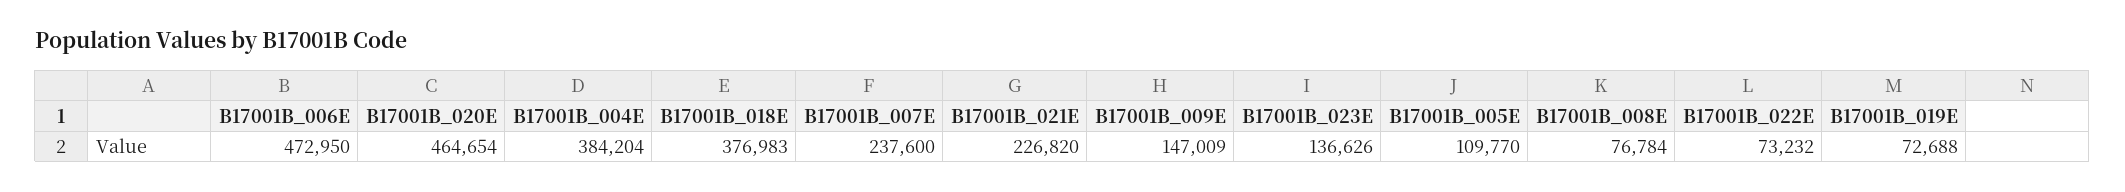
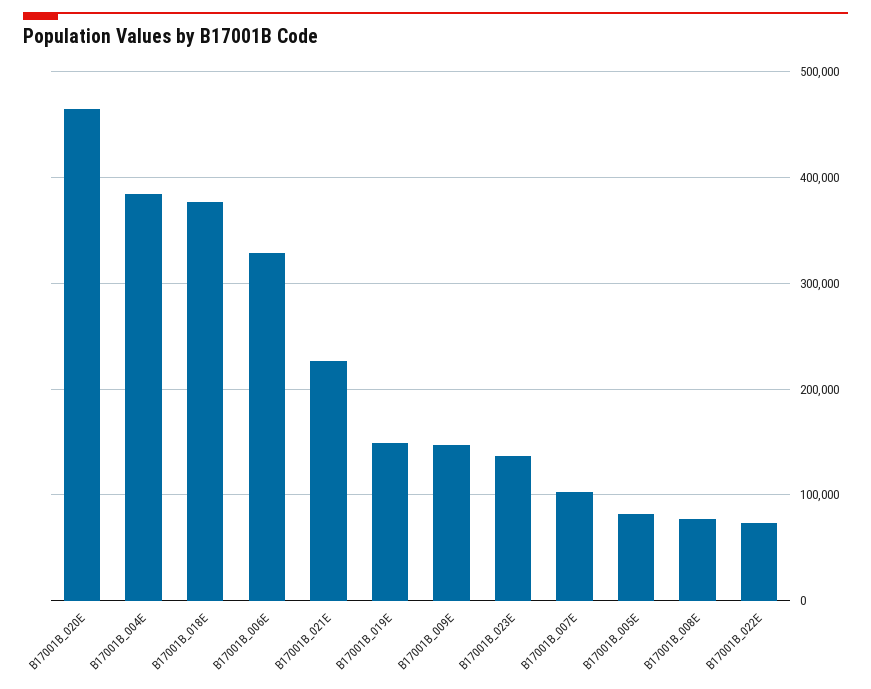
  {
-   "B17001B_006E": 472950,
+   "B17001B_006E": 330000,
    "B17001B_020E": 464654,
    "B17001B_004E": 384204,
    "B17001B_018E": 376983,
-   "B17001B_007E": 237600,
+   "B17001B_007E": 100000,
    "B17001B_021E": 226820,
    "B17001B_009E": 147009,
    "B17001B_023E": 136626,
-   "B17001B_005E": 109770,
+   "B17001B_005E": 80000,
    "B17001B_008E": 76784,
    "B17001B_022E": 73232,
-   "B17001B_019E": 72688
+   "B17001B_019E": 150000
  }

